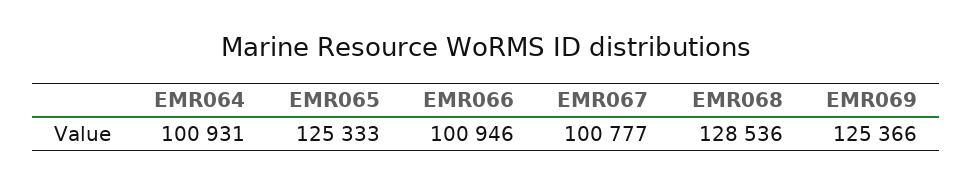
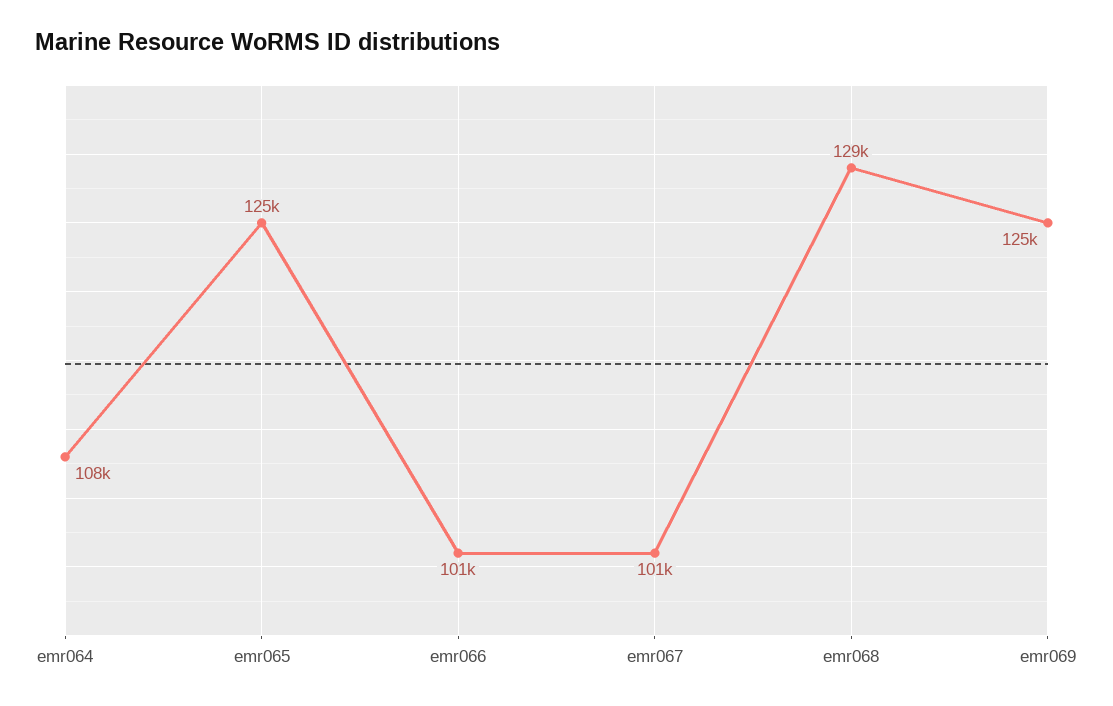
  {
-   "EMR064": 100931,
+   "EMR064": 108000,
    "EMR065": 125333,
    "EMR066": 100946,
    "EMR067": 100777,
    "EMR068": 128536,
    "EMR069": 125366
  }

